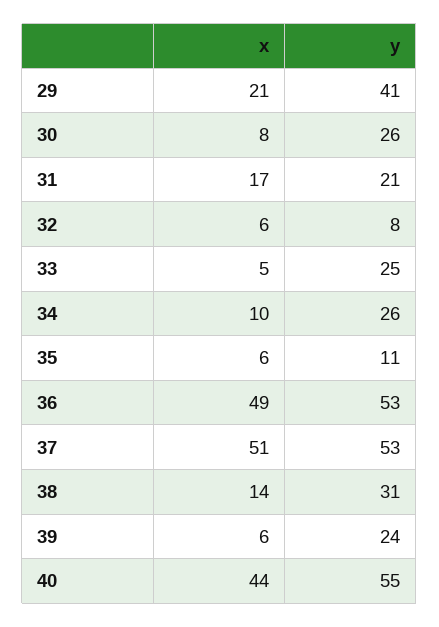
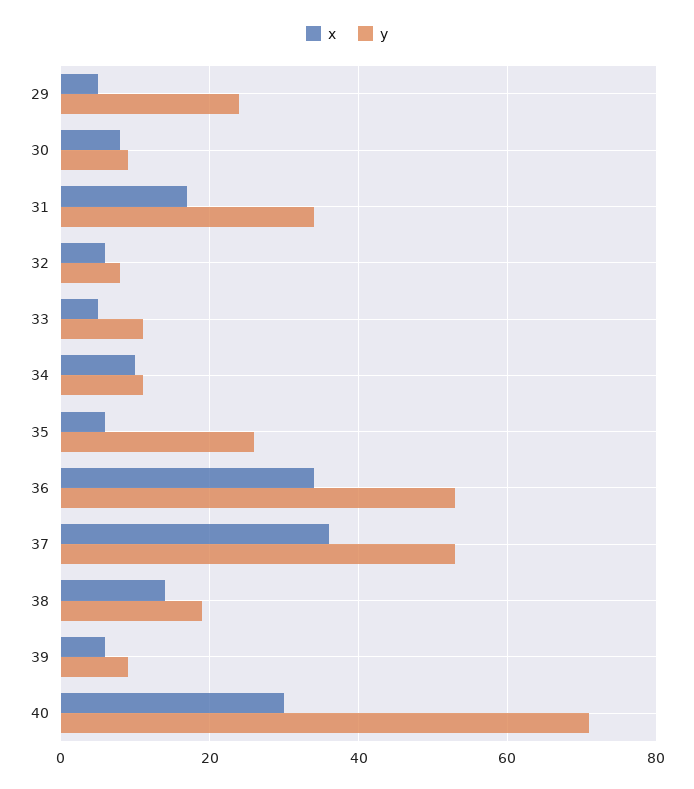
  {
    "x": {
-     "29": 21,
+     "29": 5,
      "30": 8,
      "31": 17,
      "32": 6,
      "33": 5,
      "34": 10,
      "35": 6,
-     "36": 49,
+     "36": 35,
-     "37": 51,
+     "37": 35,
      "38": 14,
      "39": 6,
-     "40": 44
+     "40": 30
    },
    "y": {
-     "29": 41,
+     "29": 25,
-     "30": 26,
+     "30": 10,
-     "31": 21,
+     "31": 35,
      "32": 8,
-     "33": 25,
+     "33": 10,
-     "34": 26,
+     "34": 10,
-     "35": 11,
+     "35": 25,
      "36": 53,
      "37": 53,
-     "38": 31,
+     "38": 20,
-     "39": 24,
+     "39": 10,
-     "40": 55
+     "40": 70
    }
  }

